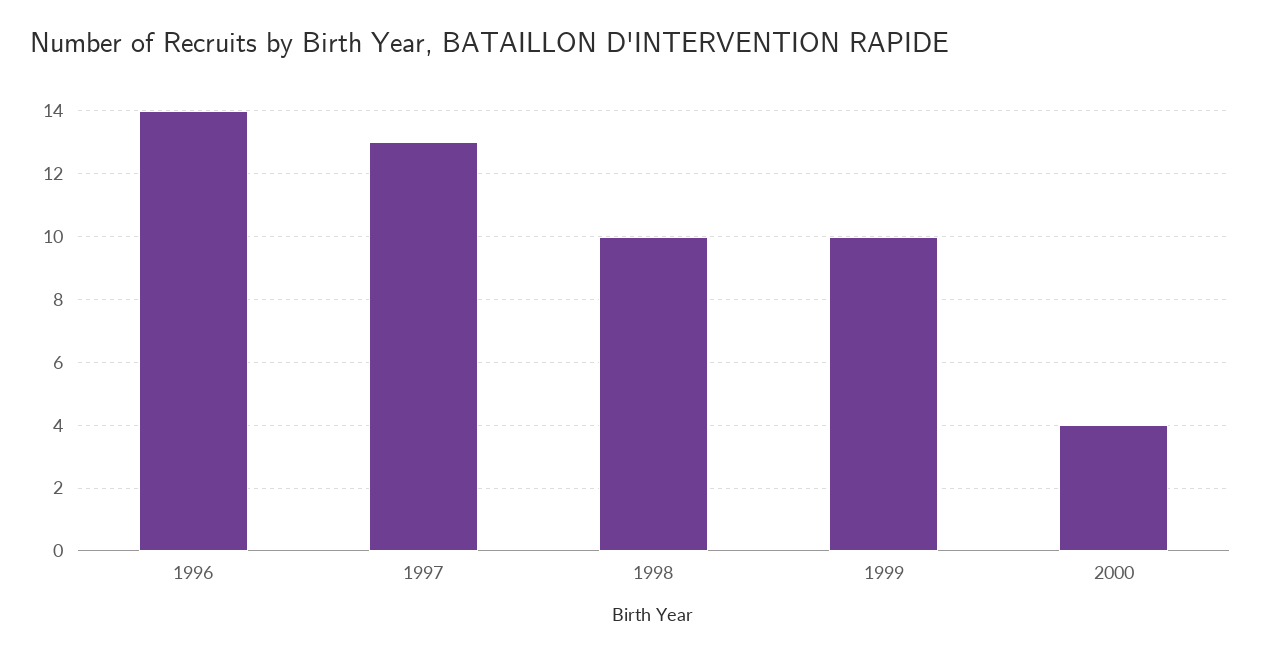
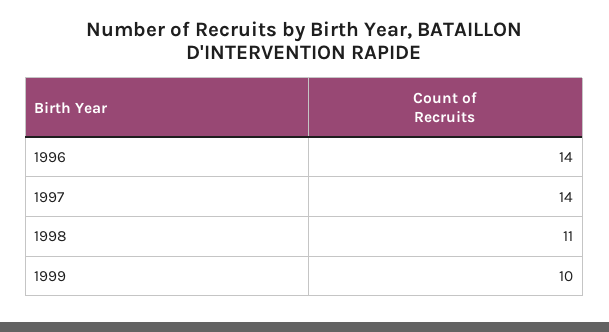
  {
    "1996": 14,
-   "1997": 13,
+   "1997": 14,
-   "1998": 10,
+   "1998": 11,
-   "1999": 10,
+   "1999": 10
-   "2000": 4
  }

